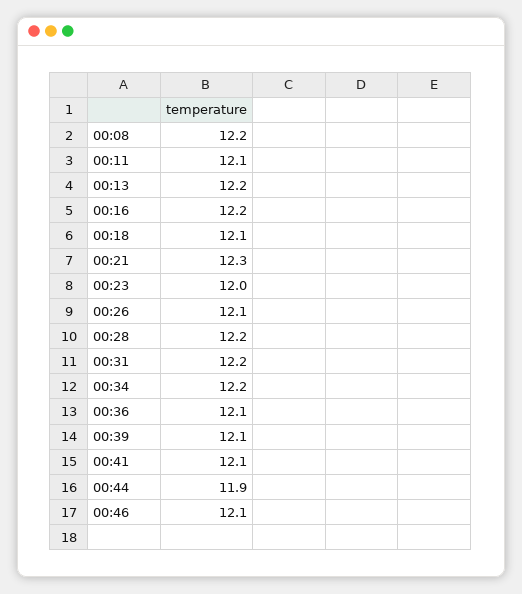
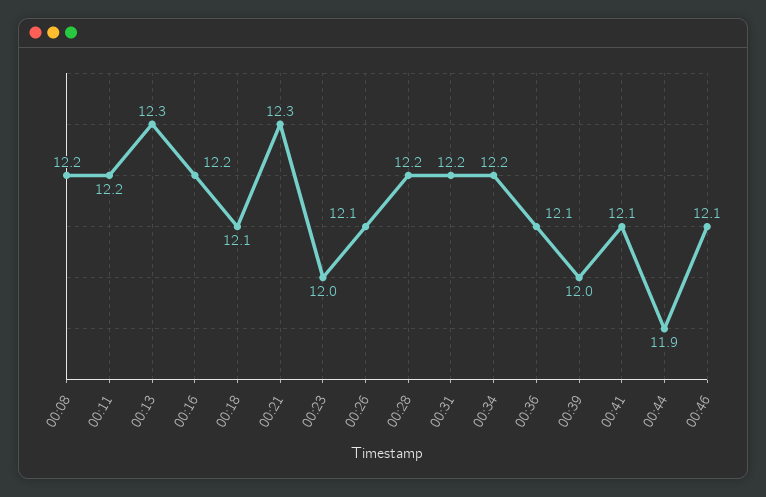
  {
    "00:08": 12.2,
-   "00:11": 12.1,
+   "00:11": 12.2,
-   "00:13": 12.2,
+   "00:13": 12.3,
    "00:16": 12.2,
    "00:18": 12.1,
    "00:21": 12.3,
    "00:23": 12,
    "00:26": 12.1,
    "00:28": 12.2,
    "00:31": 12.2,
    "00:34": 12.2,
    "00:36": 12.1,
-   "00:39": 12.1,
+   "00:39": 12,
    "00:41": 12.1,
    "00:44": 11.9,
    "00:46": 12.1
  }

